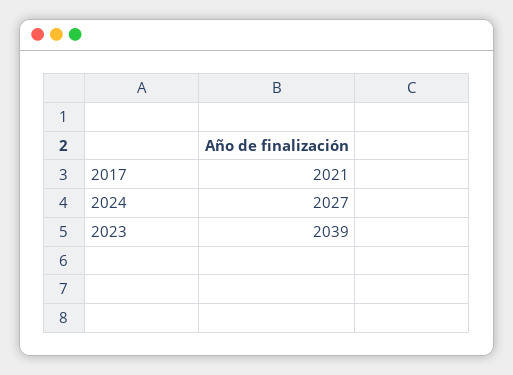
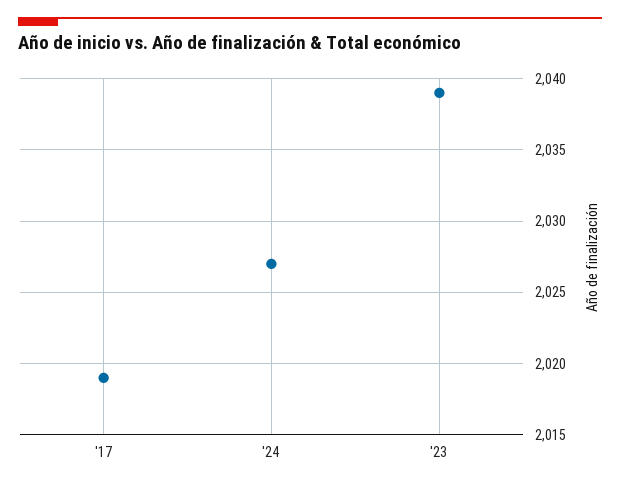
  {
-   "2017": 2021,
+   "2017": 2019,
    "2024": 2027,
    "2023": 2039
  }

